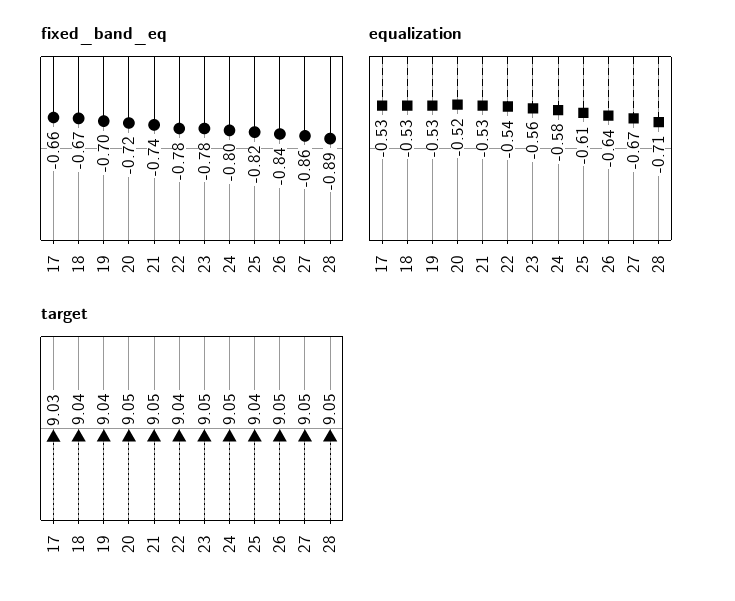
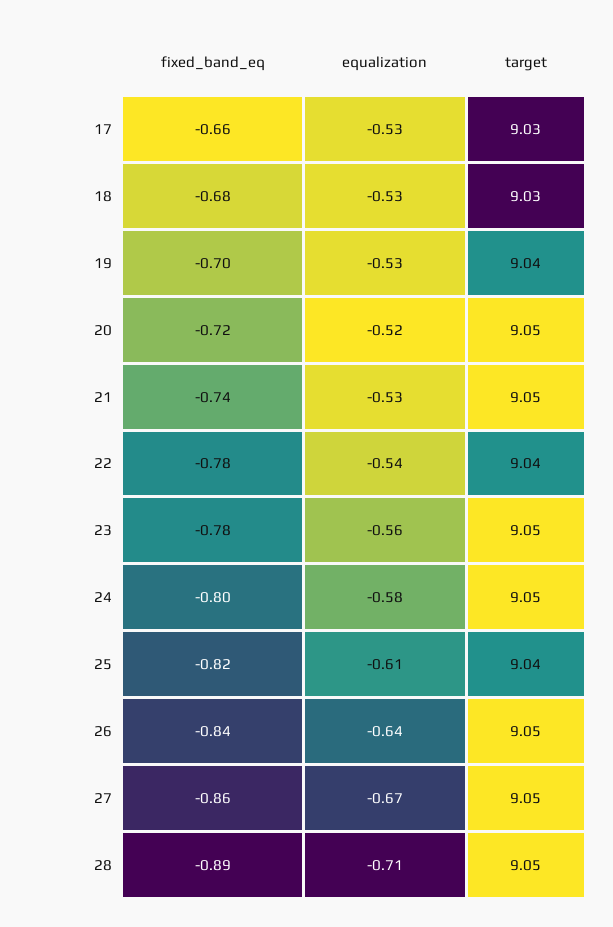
  {
    "fixed_band_eq": {
      "17": -0.66,
-     "18": -0.67,
+     "18": -0.68,
      "19": -0.7,
      "20": -0.72,
      "21": -0.74,
      "22": -0.78,
      "23": -0.78,
      "24": -0.8,
      "25": -0.82,
      "26": -0.84,
      "27": -0.86,
      "28": -0.89
    },
    "equalization": {
      "17": -0.53,
      "18": -0.53,
      "19": -0.53,
      "20": -0.52,
      "21": -0.53,
      "22": -0.54,
      "23": -0.56,
      "24": -0.58,
      "25": -0.61,
      "26": -0.64,
      "27": -0.67,
      "28": -0.71
    },
    "target": {
      "17": 9.03,
-     "18": 9.04,
+     "18": 9.03,
      "19": 9.04,
      "20": 9.05,
      "21": 9.05,
      "22": 9.04,
      "23": 9.05,
      "24": 9.05,
      "25": 9.04,
      "26": 9.05,
      "27": 9.05,
      "28": 9.05
    }
  }

